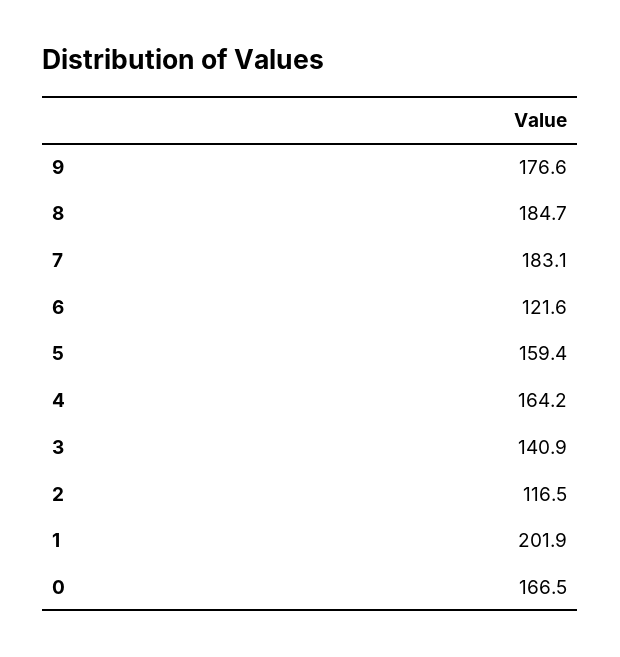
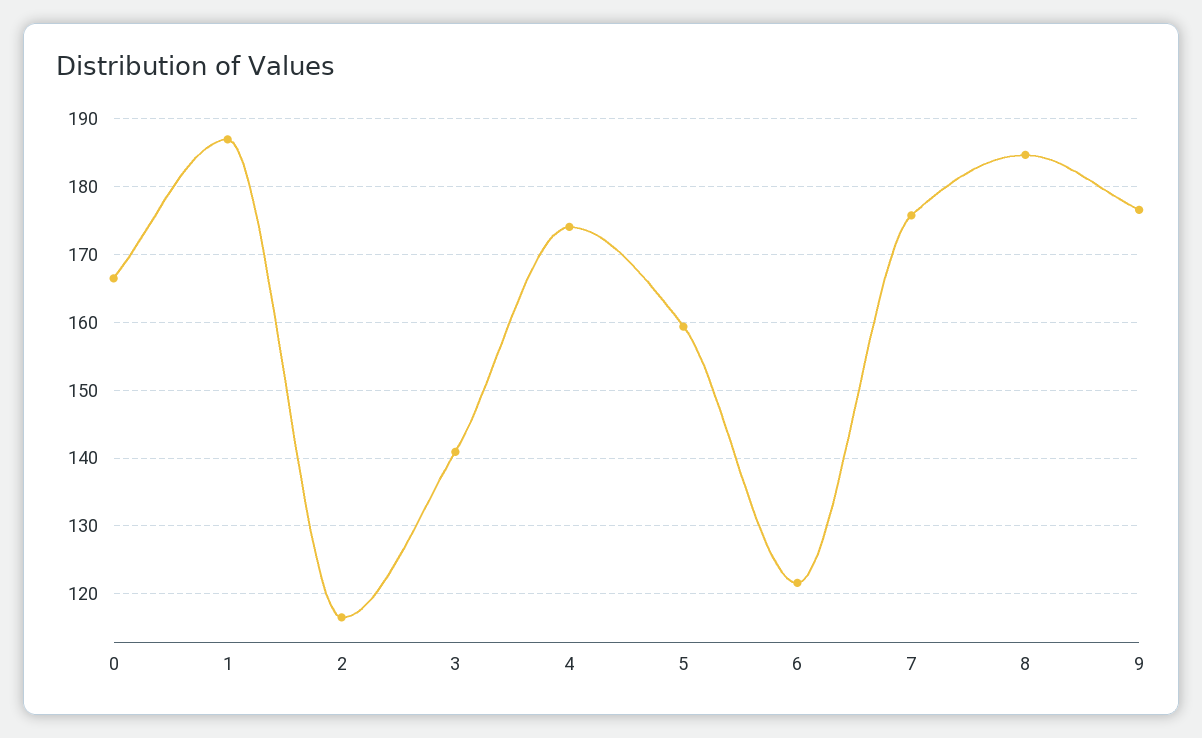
  {
    "9": 176.6,
    "8": 184.7,
-   "7": 183.1,
+   "7": 176,
    "6": 121.6,
    "5": 159.4,
-   "4": 164.2,
+   "4": 174,
    "3": 140.9,
    "2": 116.5,
-   "1": 201.9,
+   "1": 187,
    "0": 166.5
  }

